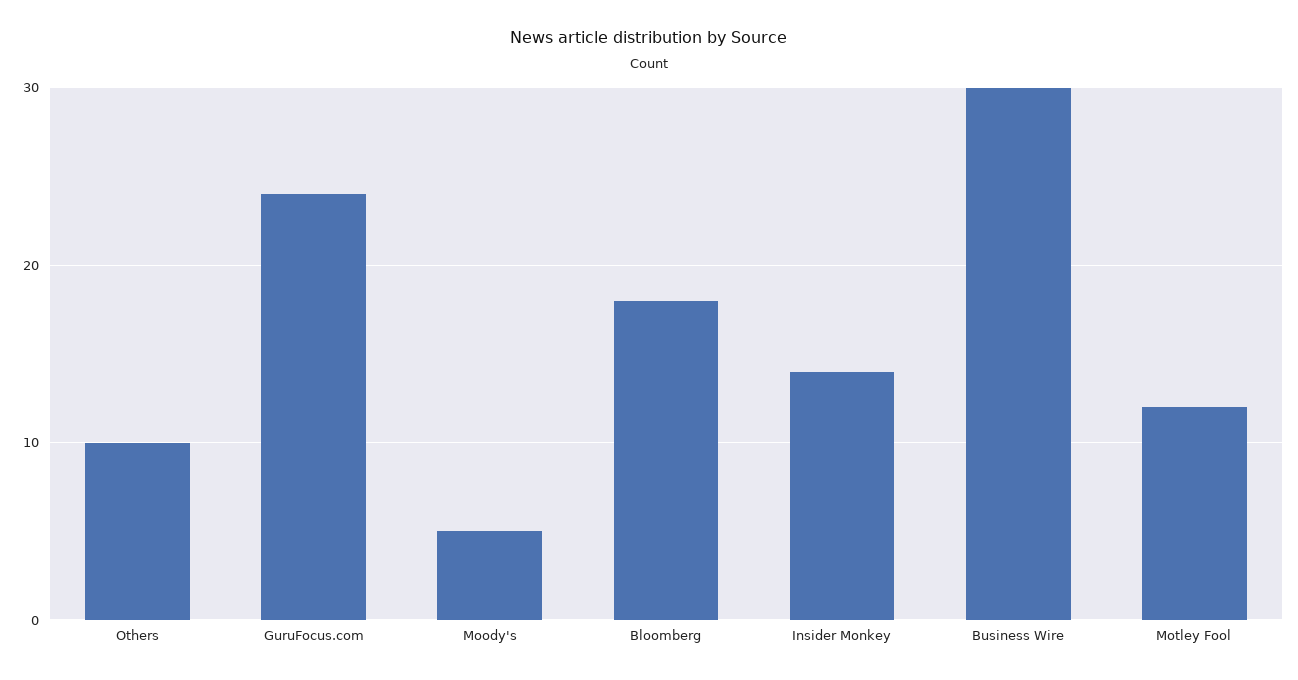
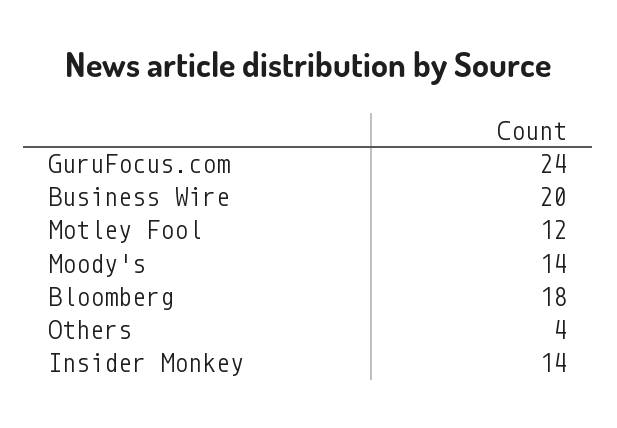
  {
-   "Others": 10,
+   "Others": 4,
    "GuruFocus.com": 24,
-   "Moody's": 5,
+   "Moody's": 14,
    "Bloomberg": 18,
    "Insider Monkey": 14,
-   "Business Wire": 30,
+   "Business Wire": 20,
    "Motley Fool": 12
  }

